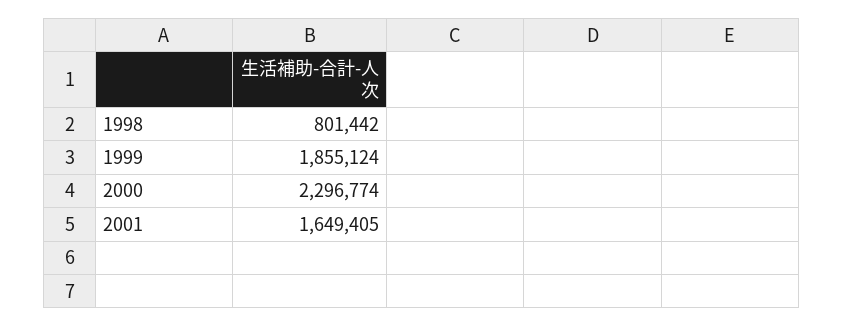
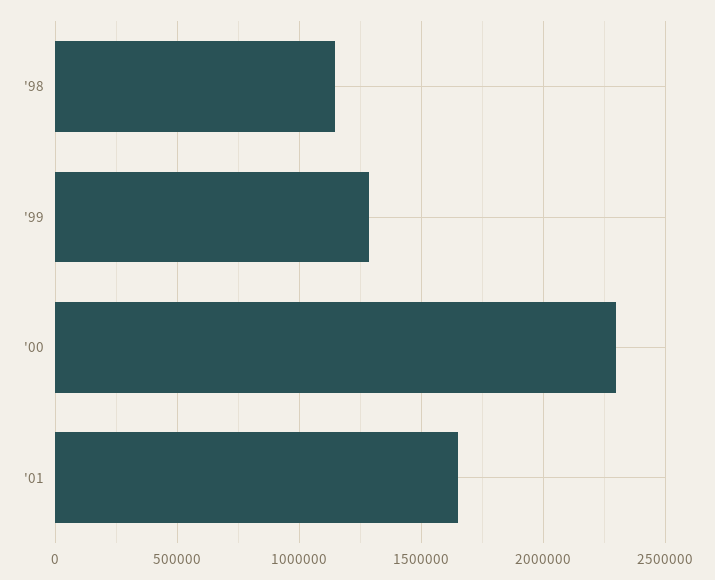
  {
-   "1998": 801442,
+   "1998": 1150000,
-   "1999": 1855124,
+   "1999": 1300000,
    "2000": 2296774,
    "2001": 1649405
  }

